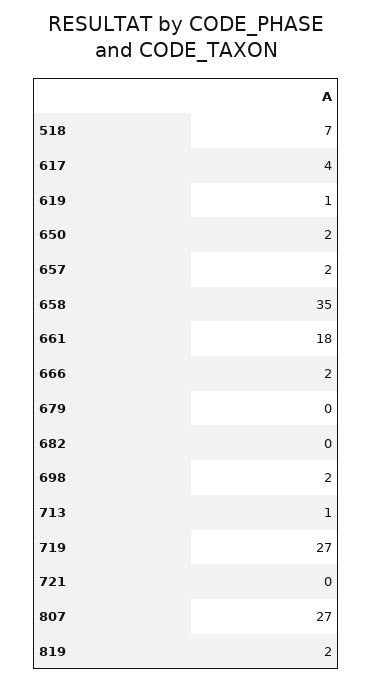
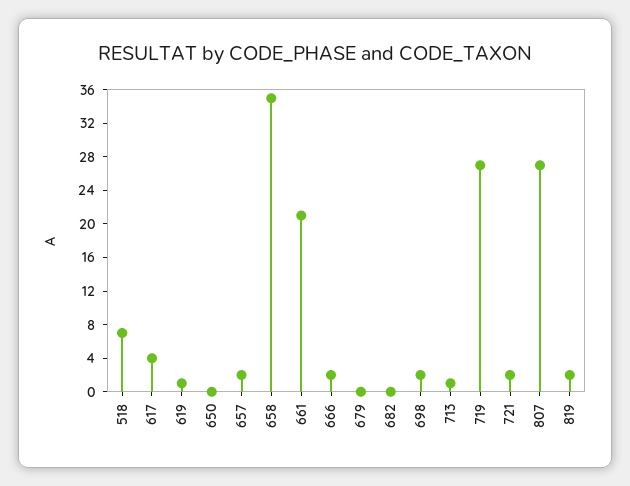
  {
    "518": 7,
    "617": 4,
    "619": 1,
-   "650": 2,
+   "650": 0,
    "657": 2,
    "658": 35,
-   "661": 18,
+   "661": 21,
    "666": 2,
    "679": 0,
    "682": 0,
    "698": 2,
    "713": 1,
    "719": 27,
-   "721": 0,
+   "721": 2,
    "807": 27,
    "819": 2
  }

